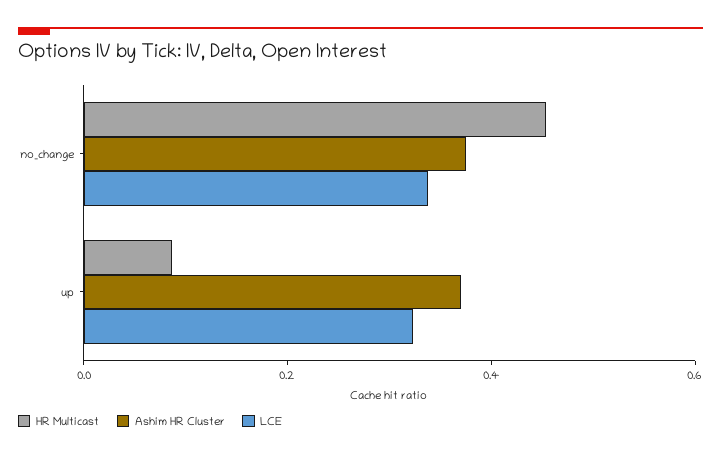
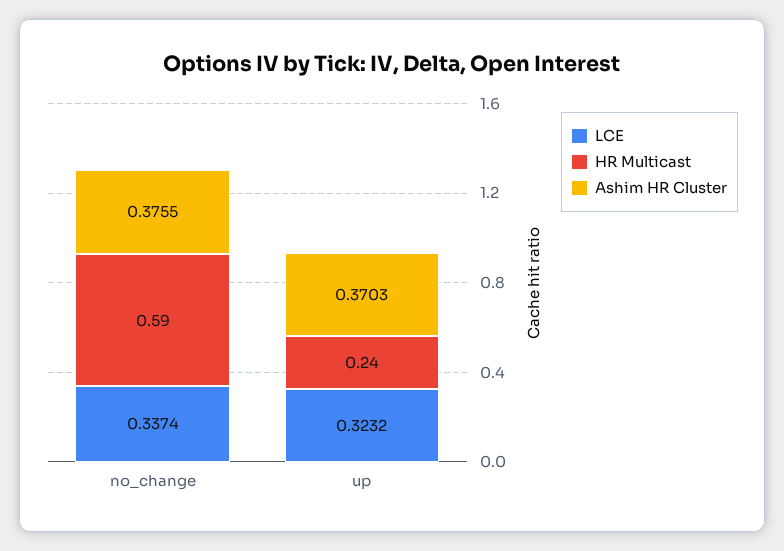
  {
    "HR Multicast": {
-     "no_change": 0.45,
+     "no_change": 0.59,
-     "up": 0.1
+     "up": 0.24
    },
    "Ashim HR Cluster": {
      "no_change": 0.3755,
      "up": 0.3703
    },
    "LCE": {
      "no_change": 0.3374,
      "up": 0.3232
    }
  }

